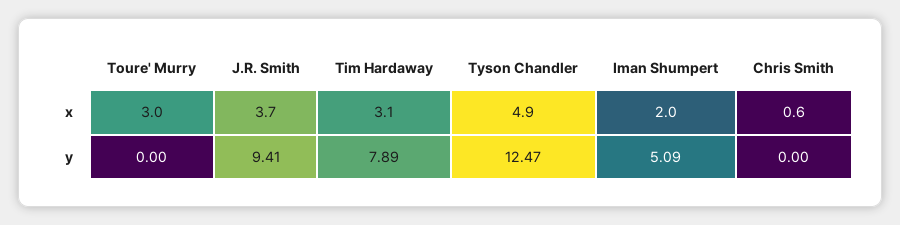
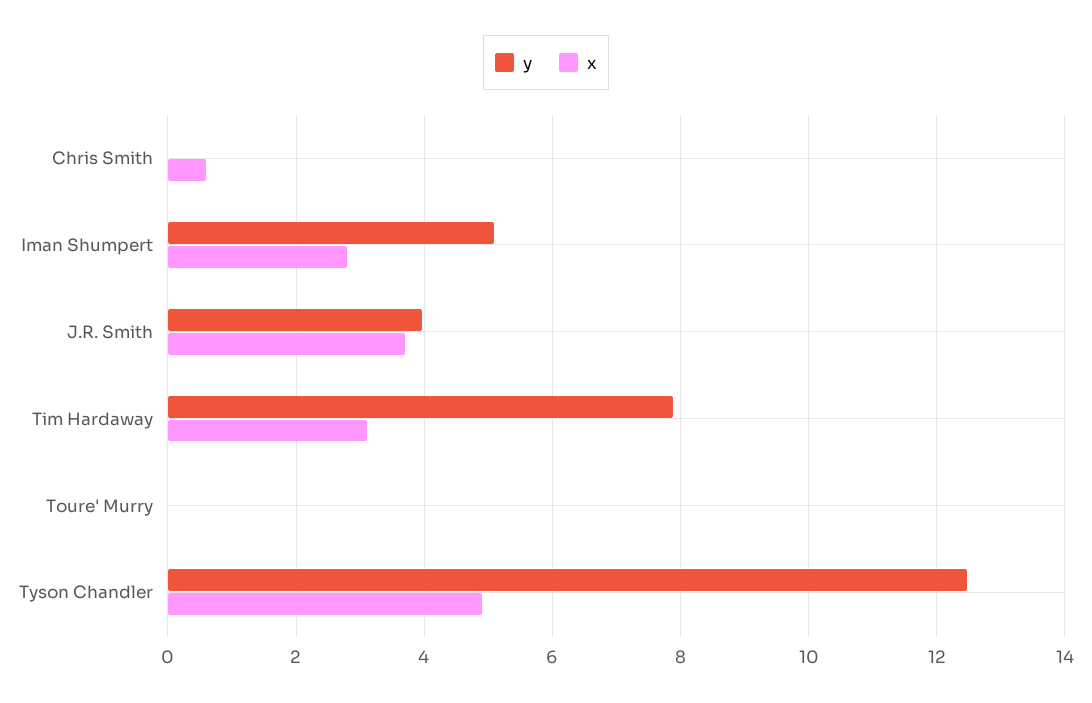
  {
    "x": {
-     "Toure' Murry": 3,
+     "Toure' Murry": 0,
      "J.R. Smith": 3.7,
      "Tim Hardaway": 3.1,
      "Tyson Chandler": 4.9,
-     "Iman Shumpert": 2,
+     "Iman Shumpert": 2.8,
      "Chris Smith": 0.6
    },
    "y": {
      "Toure' Murry": 0,
-     "J.R. Smith": 9.41,
+     "J.R. Smith": 4,
      "Tim Hardaway": 7.89,
      "Tyson Chandler": 12.47,
      "Iman Shumpert": 5.09,
      "Chris Smith": 0
    }
  }

